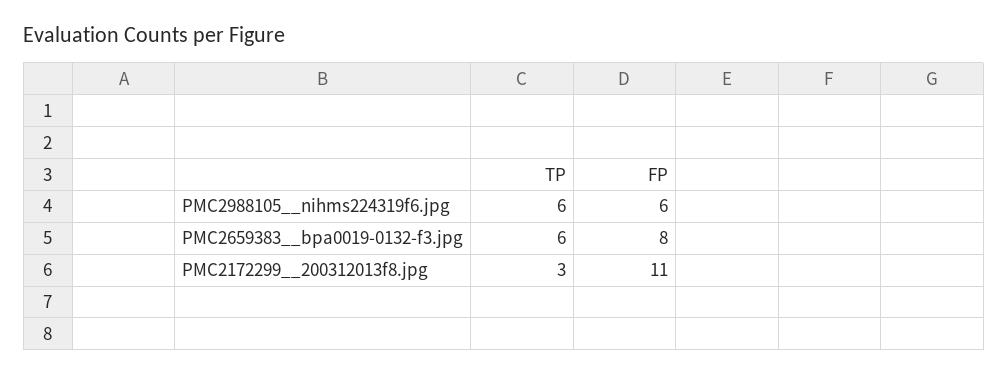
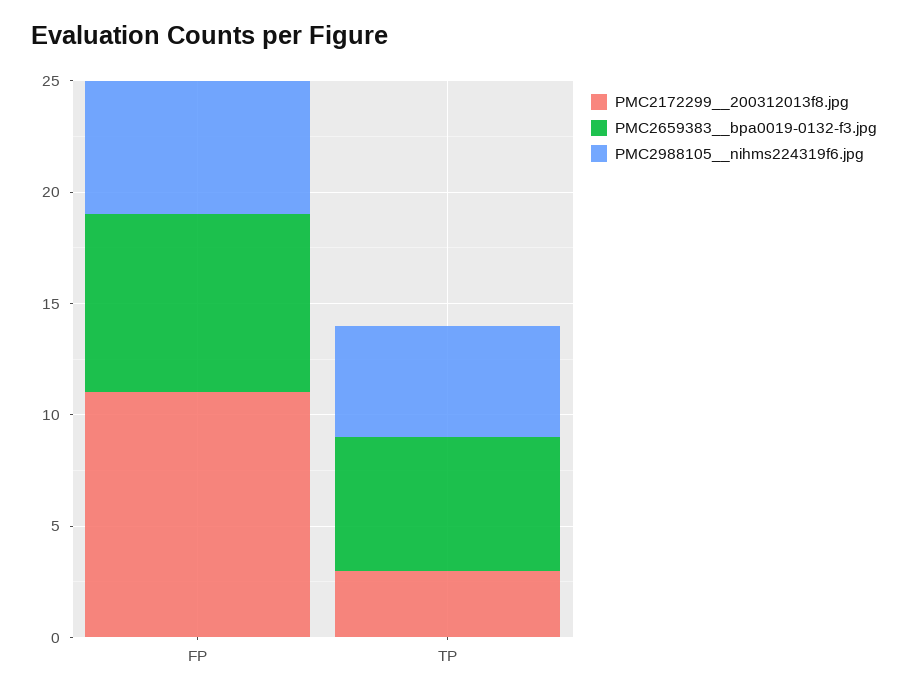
  {
    "PMC2988105__nihms224319f6.jpg": {
-     "TP": 6,
+     "TP": 5,
      "FP": 6
    },
    "PMC2659383__bpa0019-0132-f3.jpg": {
      "TP": 6,
      "FP": 8
    },
    "PMC2172299__200312013f8.jpg": {
      "TP": 3,
      "FP": 11
    }
  }

